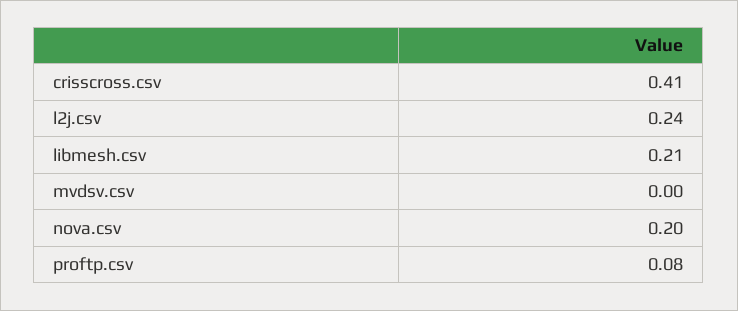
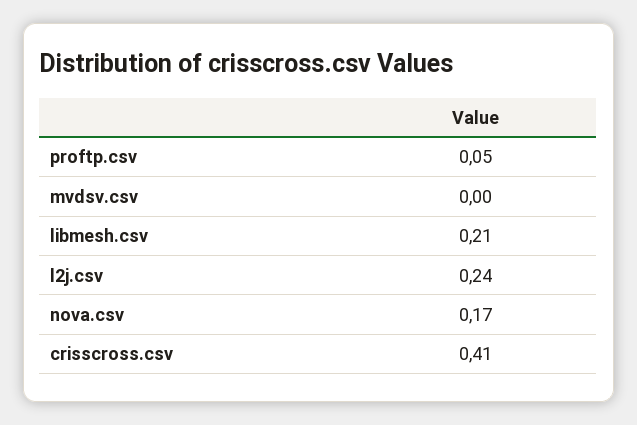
  {
    "crisscross.csv": 0.41,
    "l2j.csv": 0.24,
    "libmesh.csv": 0.21,
    "mvdsv.csv": 0,
-   "nova.csv": 0.2,
+   "nova.csv": 0.17,
-   "proftp.csv": 0.08
+   "proftp.csv": 0.05
  }

